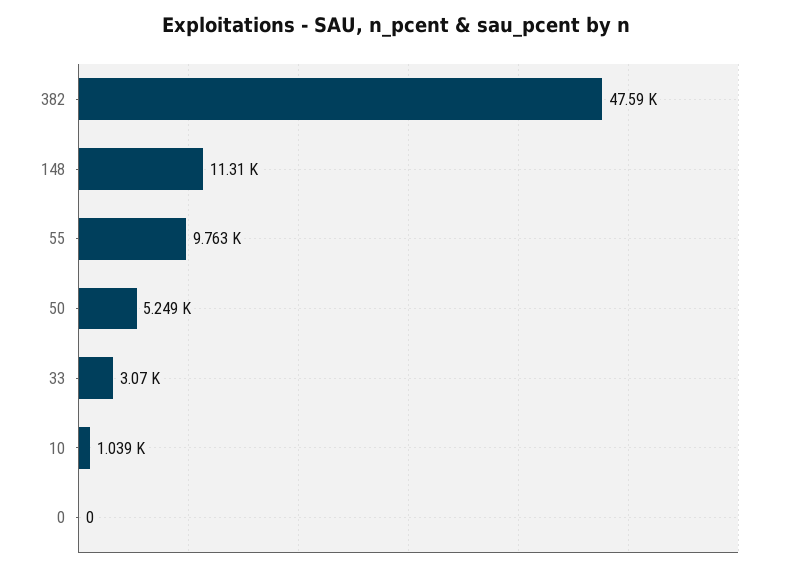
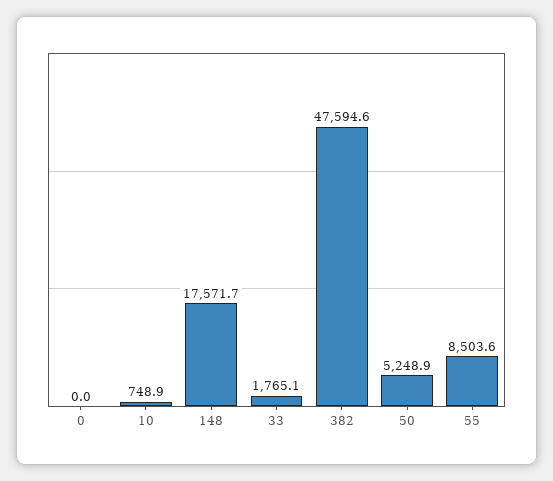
  {
    "382": 47594.6,
-   "148": 11310,
+   "148": 17571.7,
-   "55": 9763,
+   "55": 8503.6,
    "50": 5248.9,
-   "33": 3070,
+   "33": 1765.1,
-   "10": 1039,
+   "10": 748.9,
    "0": 0
  }

